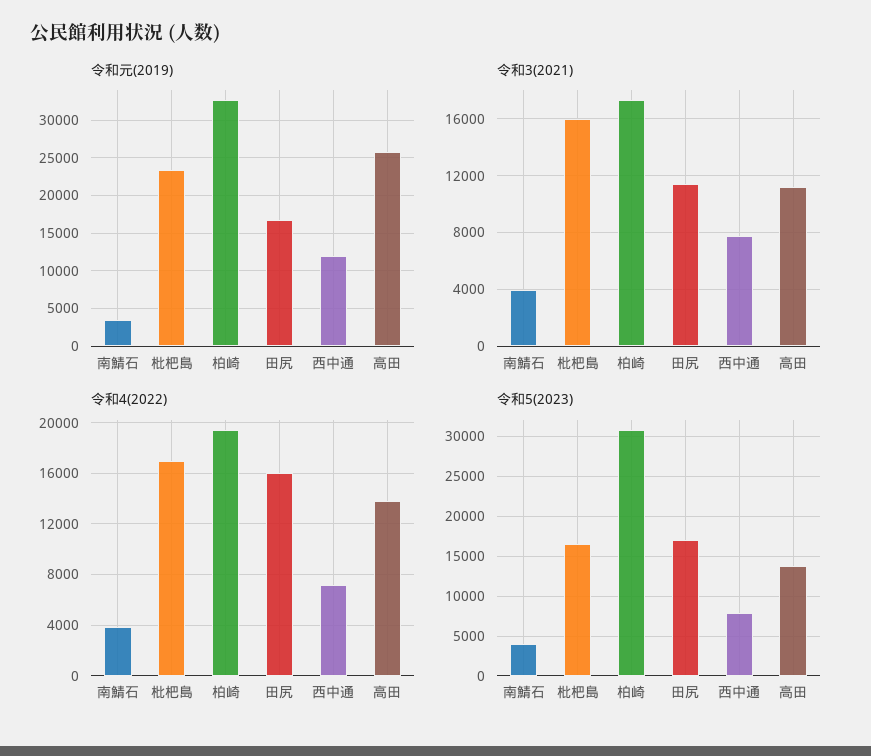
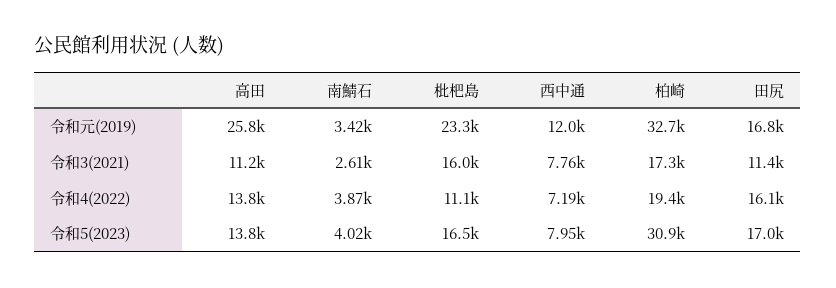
  {
    "令和元(2019)": {
      "南鯖石": 3420,
      "枇杷島": 23300,
      "柏崎": 32700,
      "田尻": 16800,
      "西中通": 12000,
      "高田": 25800
    },
    "令和3(2021)": {
-     "南鯖石": 4000,
+     "南鯖石": 2610,
      "枇杷島": 16000,
      "柏崎": 17300,
      "田尻": 11400,
      "西中通": 7760,
      "高田": 11200
    },
    "令和4(2022)": {
      "南鯖石": 3870,
-     "枇杷島": 17000,
+     "枇杷島": 11100,
      "柏崎": 19400,
      "田尻": 16100,
      "西中通": 7190,
      "高田": 13800
    },
    "令和5(2023)": {
      "南鯖石": 4020,
      "枇杷島": 16500,
      "柏崎": 30900,
      "田尻": 17000,
      "西中通": 7950,
      "高田": 13800
    }
  }

